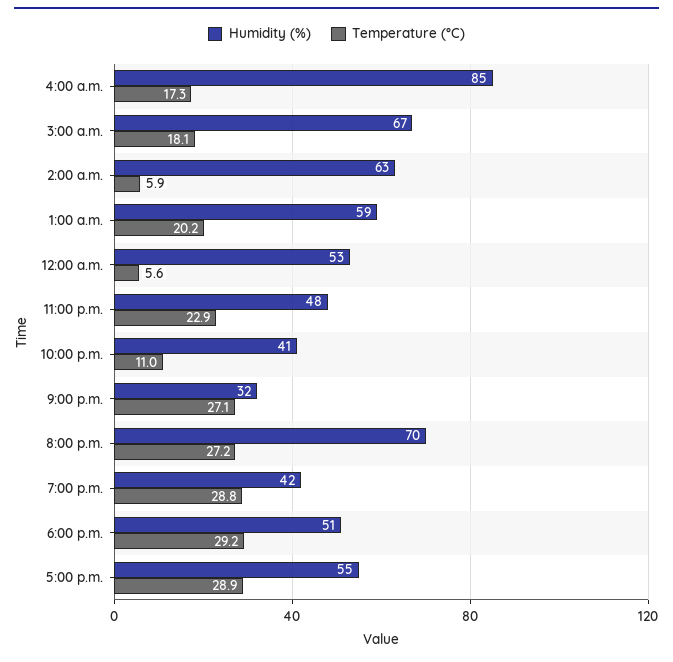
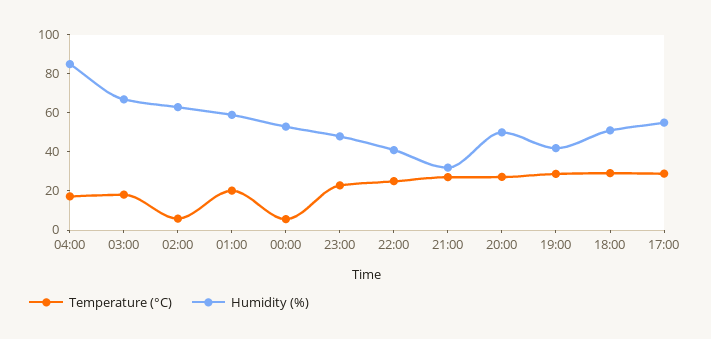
  {
    "Humidity (%)": {
      "4:00 a.m.": 85,
      "3:00 a.m.": 67,
      "2:00 a.m.": 63,
      "1:00 a.m.": 59,
      "12:00 a.m.": 53,
      "11:00 p.m.": 48,
      "10:00 p.m.": 41,
      "9:00 p.m.": 32,
-     "8:00 p.m.": 70,
+     "8:00 p.m.": 50,
      "7:00 p.m.": 42,
      "6:00 p.m.": 51,
      "5:00 p.m.": 55
    },
    "Temperature (°C)": {
      "4:00 a.m.": 17.3,
      "3:00 a.m.": 18.1,
      "2:00 a.m.": 5.9,
      "1:00 a.m.": 20.2,
      "12:00 a.m.": 5.6,
      "11:00 p.m.": 22.9,
-     "10:00 p.m.": 11,
+     "10:00 p.m.": 25,
      "9:00 p.m.": 27.1,
      "8:00 p.m.": 27.2,
      "7:00 p.m.": 28.8,
      "6:00 p.m.": 29.2,
      "5:00 p.m.": 28.9
    }
  }

